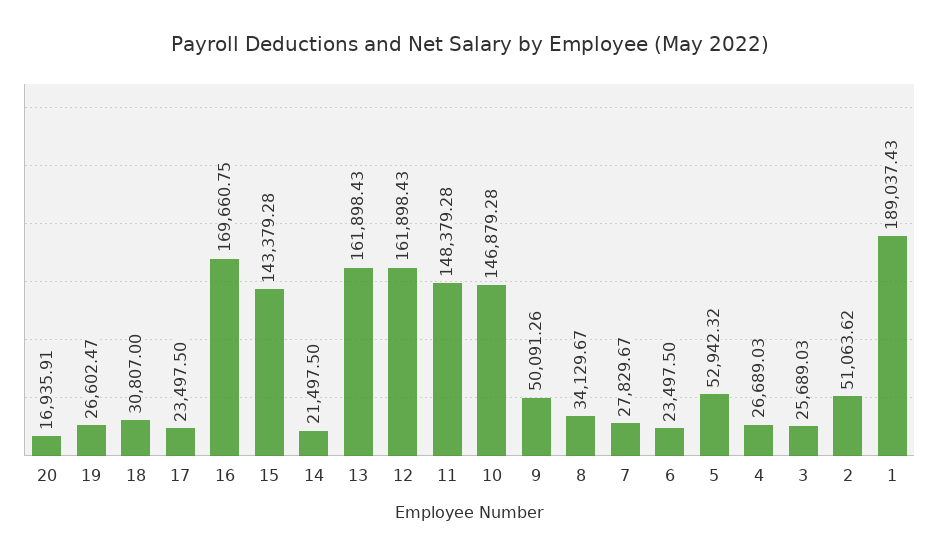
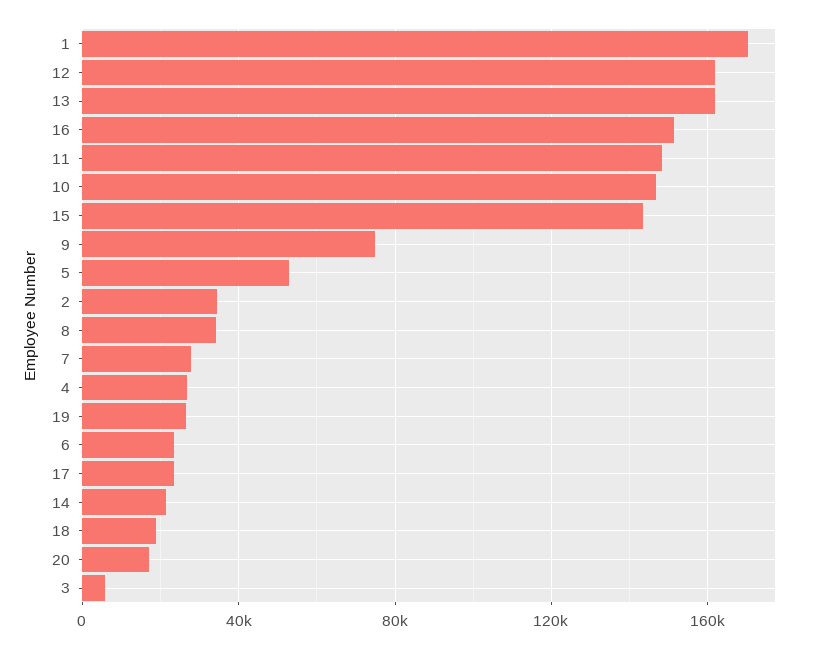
  {
    "20": 16935.91,
    "19": 26602.47,
-   "18": 30807,
+   "18": 20000,
    "17": 23497.5,
-   "16": 169660.75,
+   "16": 150000,
    "15": 143379.28,
    "14": 21497.5,
    "13": 161898.43,
    "12": 161898.43,
    "11": 148379.28,
    "10": 146879.28,
-   "9": 50091.26,
+   "9": 75000,
    "8": 34129.67,
    "7": 27829.67,
    "6": 23497.5,
    "5": 52942.32,
    "4": 26689.03,
-   "3": 25689.03,
+   "3": 5000,
-   "2": 51063.62,
+   "2": 35000,
-   "1": 189037.43
+   "1": 170000
  }

